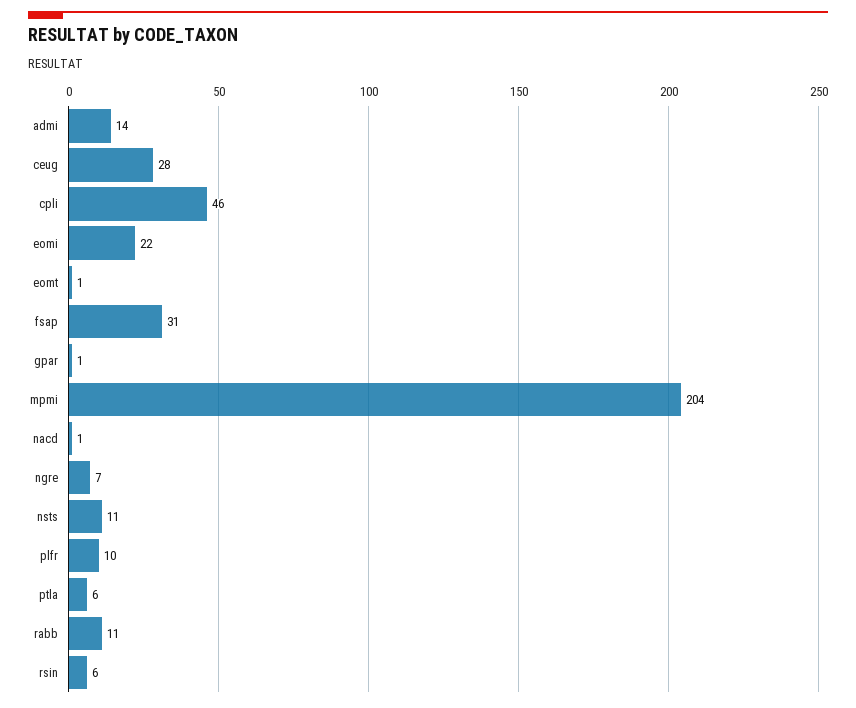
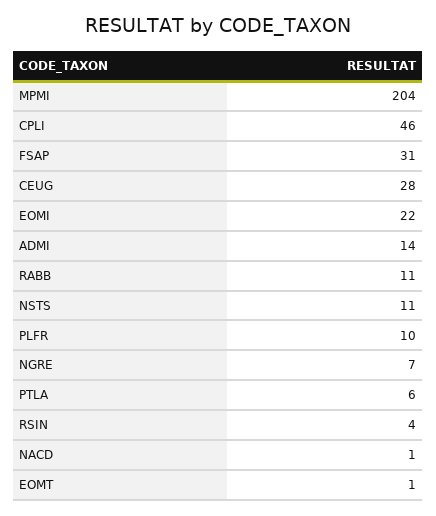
  {
    "admi": 14,
    "ceug": 28,
    "cpli": 46,
    "eomi": 22,
    "eomt": 1,
    "fsap": 31,
-   "gpar": 1,
    "mpmi": 204,
    "nacd": 1,
    "ngre": 7,
    "nsts": 11,
    "plfr": 10,
    "ptla": 6,
    "rabb": 11,
-   "rsin": 6
+   "rsin": 4
  }

